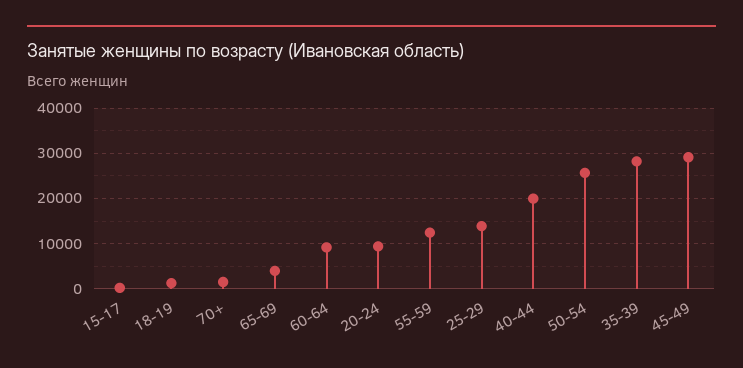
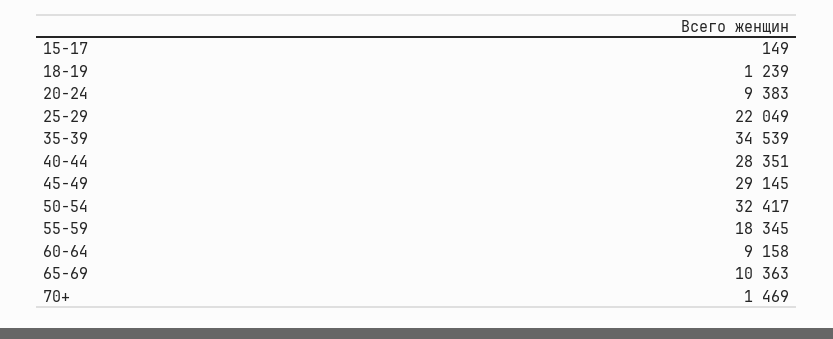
  {
    "15-17": 149,
    "18-19": 1239,
    "70+": 1469,
-   "65-69": 4000,
+   "65-69": 10363,
    "60-64": 9158,
    "20-24": 9383,
-   "55-59": 12000,
+   "55-59": 18345,
-   "25-29": 14000,
+   "25-29": 22049,
-   "40-44": 20000,
+   "40-44": 28351,
-   "50-54": 26000,
+   "50-54": 32417,
-   "35-39": 28000,
+   "35-39": 34539,
    "45-49": 29145
  }

